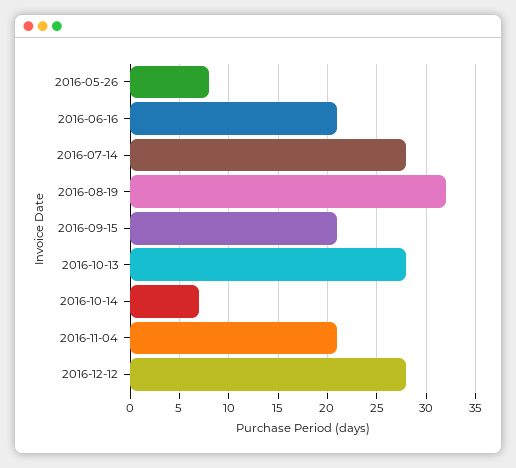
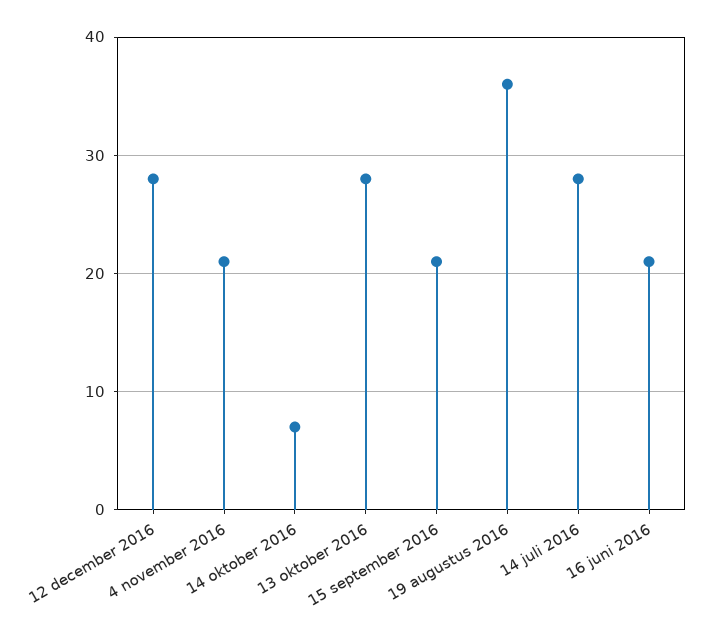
  {
-   "2016-05-26": 8,
    "2016-06-16": 21,
    "2016-07-14": 28,
-   "2016-08-19": 32,
+   "2016-08-19": 36,
    "2016-09-15": 21,
    "2016-10-13": 28,
    "2016-10-14": 7,
    "2016-11-04": 21,
    "2016-12-12": 28
  }

